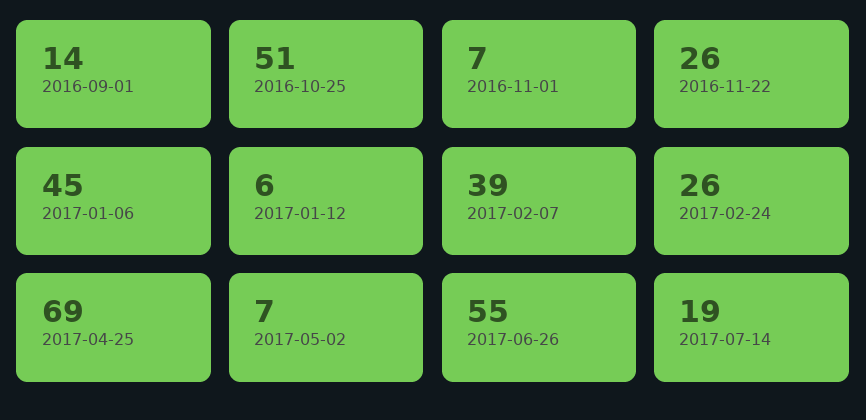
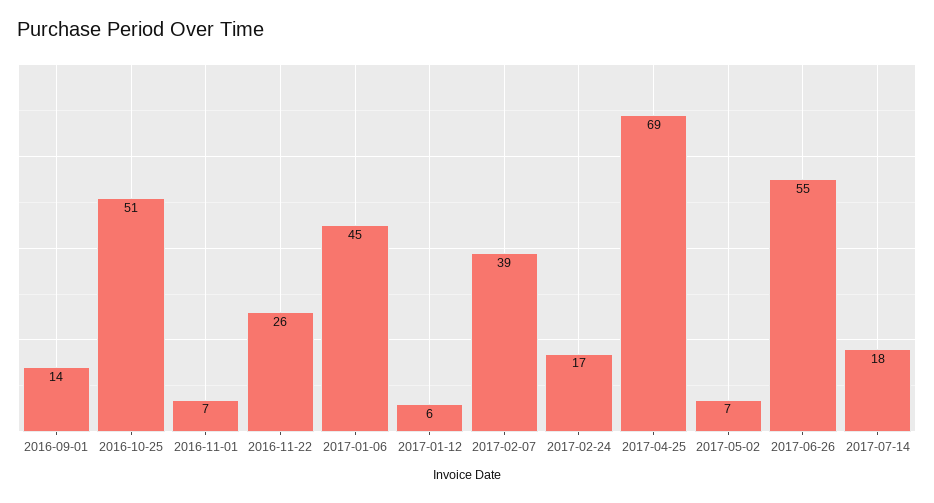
  {
    "2016-09-01": 14,
    "2016-10-25": 51,
    "2016-11-01": 7,
    "2016-11-22": 26,
    "2017-01-06": 45,
    "2017-01-12": 6,
    "2017-02-07": 39,
-   "2017-02-24": 26,
+   "2017-02-24": 17,
    "2017-04-25": 69,
    "2017-05-02": 7,
    "2017-06-26": 55,
-   "2017-07-14": 19
+   "2017-07-14": 18
  }

